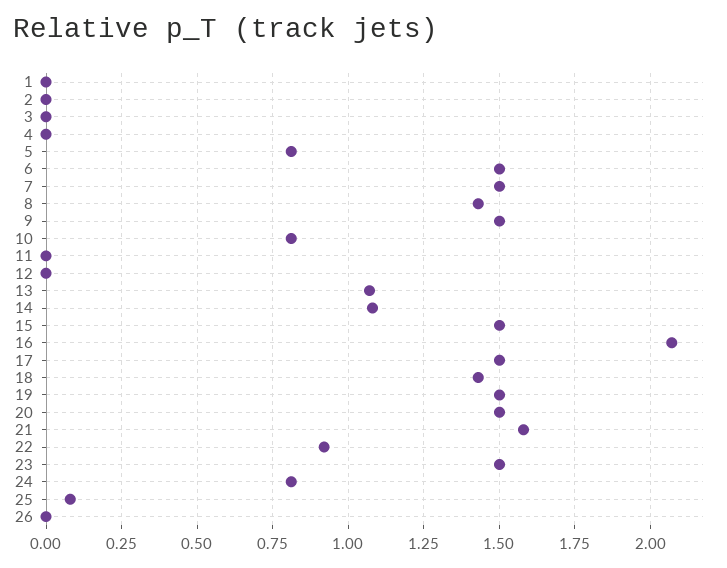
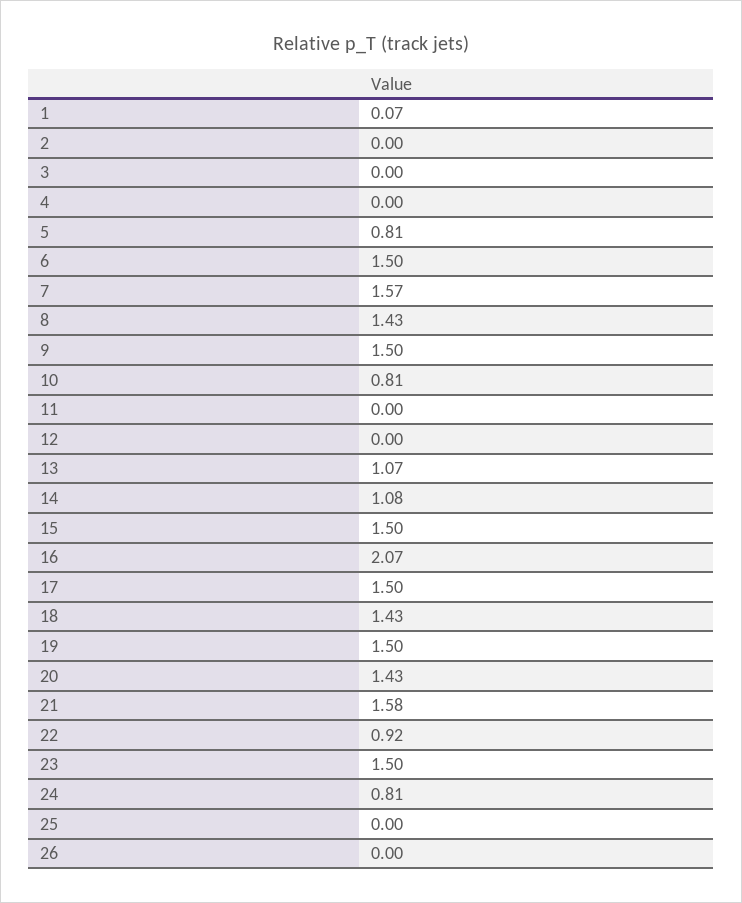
  {
-   "1": 0,
+   "1": 0.07,
    "2": 0,
    "3": 0,
    "4": 0,
    "5": 0.81,
    "6": 1.5,
-   "7": 1.5,
+   "7": 1.57,
    "8": 1.43,
    "9": 1.5,
    "10": 0.81,
    "11": 0,
    "12": 0,
    "13": 1.07,
    "14": 1.08,
    "15": 1.5,
    "16": 2.07,
    "17": 1.5,
    "18": 1.43,
    "19": 1.5,
-   "20": 1.5,
+   "20": 1.43,
    "21": 1.58,
    "22": 0.92,
    "23": 1.5,
    "24": 0.81,
-   "25": 0.075,
+   "25": 0,
    "26": 0
  }

